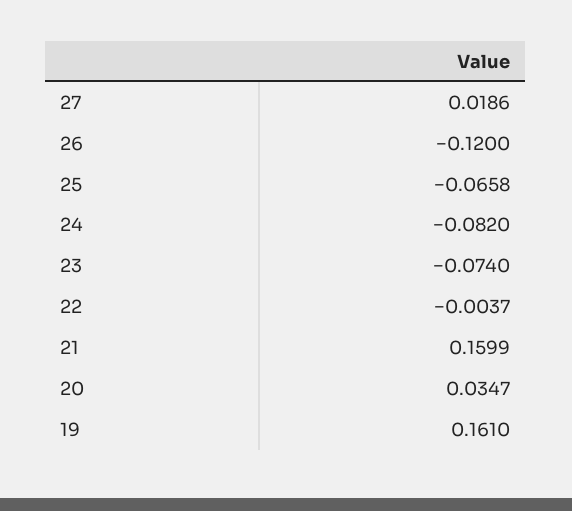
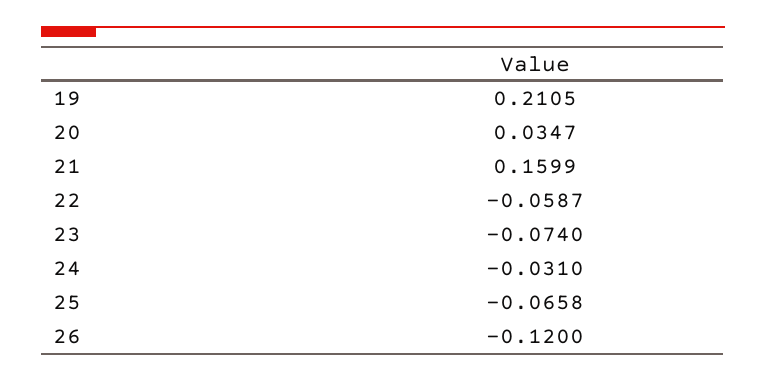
  {
-   "27": 0.0186,
    "26": -0.12,
    "25": -0.0658,
-   "24": -0.082,
+   "24": -0.031,
    "23": -0.074,
-   "22": -0.0037,
+   "22": -0.0587,
    "21": 0.1599,
    "20": 0.0347,
-   "19": 0.161
+   "19": 0.2105
  }

